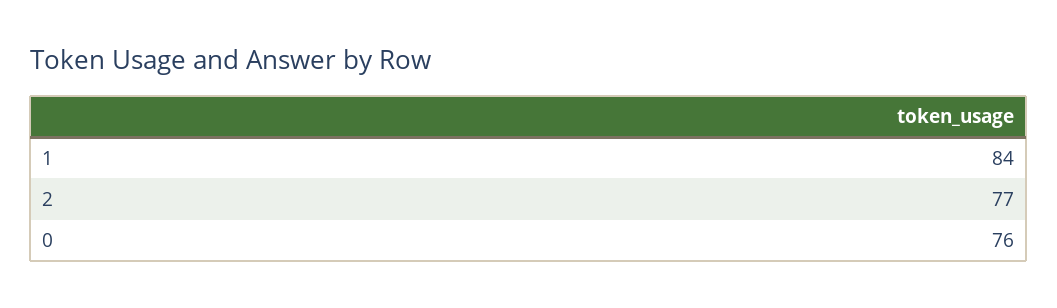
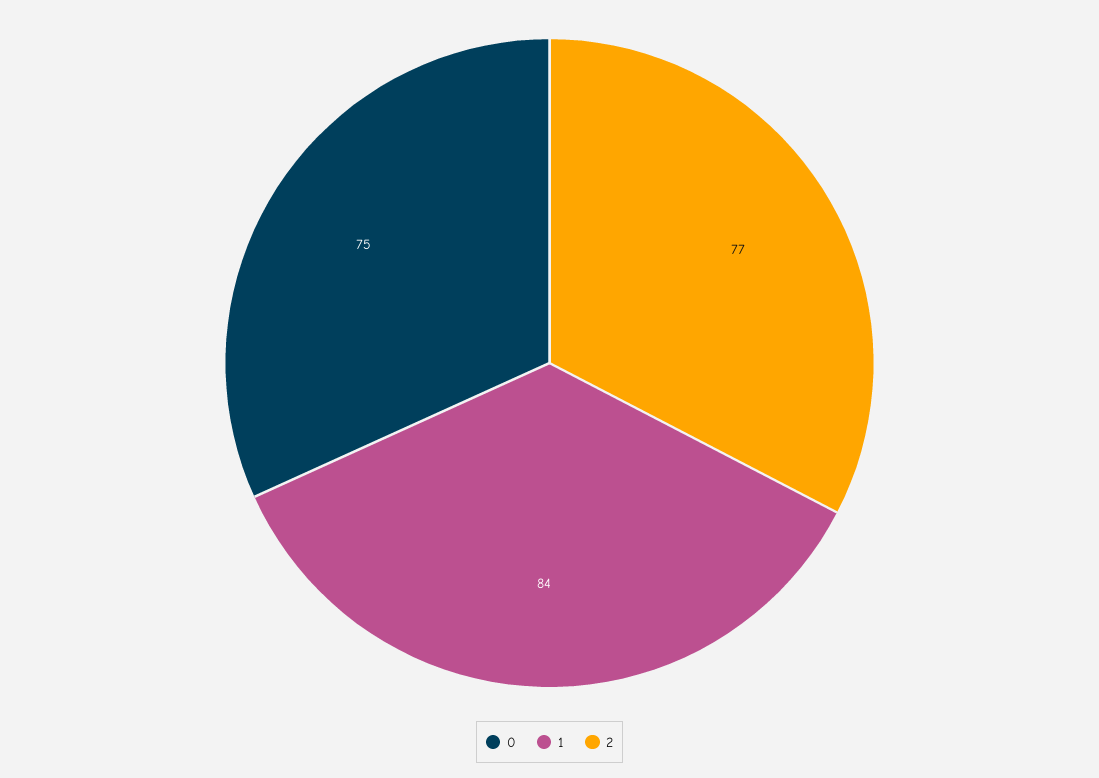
  {
    "1": 84,
    "2": 77,
-   "0": 76
+   "0": 75
  }

